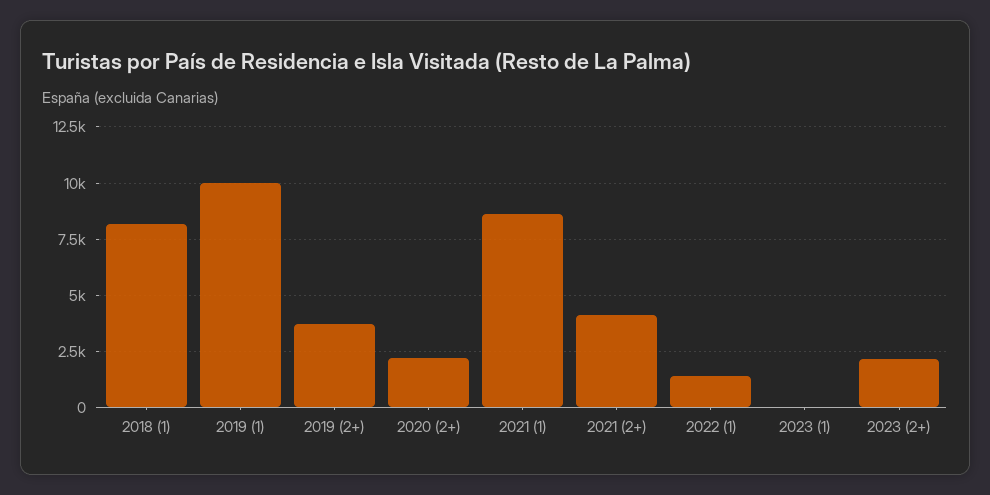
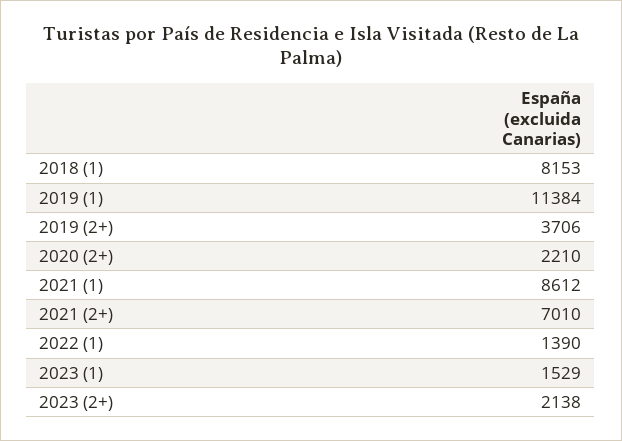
  {
    "2018 (1)": 8153,
-   "2019 (1)": 10000,
+   "2019 (1)": 11384,
    "2019 (2+)": 3706,
    "2020 (2+)": 2210,
    "2021 (1)": 8612,
-   "2021 (2+)": 4000,
+   "2021 (2+)": 7010,
    "2022 (1)": 1390,
-   "2023 (1)": 0,
+   "2023 (1)": 1529,
    "2023 (2+)": 2138
  }

